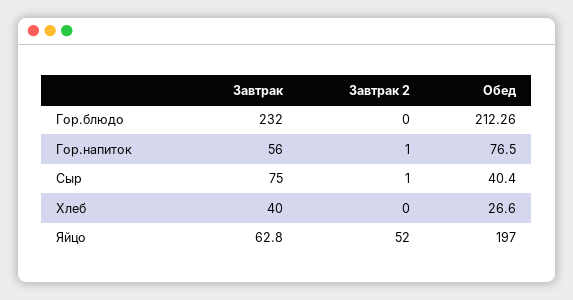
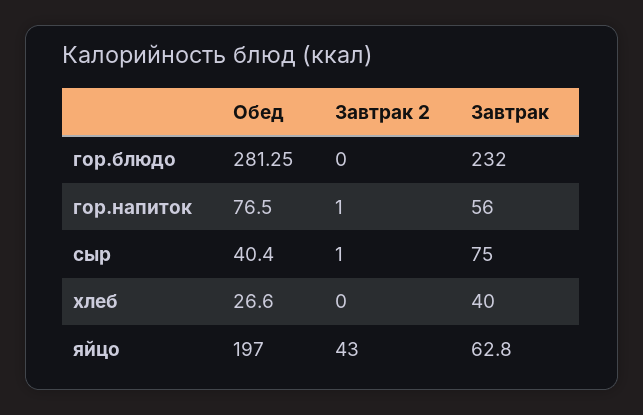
  {
    "Завтрак": {
      "Гор.блюдо": 232,
      "Гор.напиток": 56,
      "Сыр": 75,
      "Хлеб": 40,
      "Яйцо": 62.8
    },
    "Завтрак 2": {
      "Гор.блюдо": 0,
      "Гор.напиток": 1,
      "Сыр": 1,
      "Хлеб": 0,
-     "Яйцо": 52
+     "Яйцо": 43
    },
    "Обед": {
-     "Гор.блюдо": 212.26,
+     "Гор.блюдо": 281.25,
      "Гор.напиток": 76.5,
      "Сыр": 40.4,
      "Хлеб": 26.6,
      "Яйцо": 197
    }
  }

